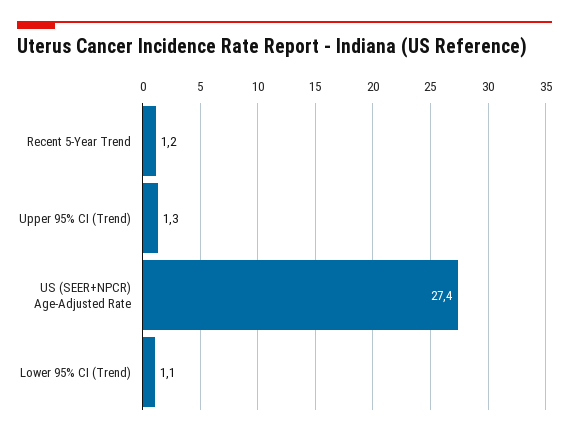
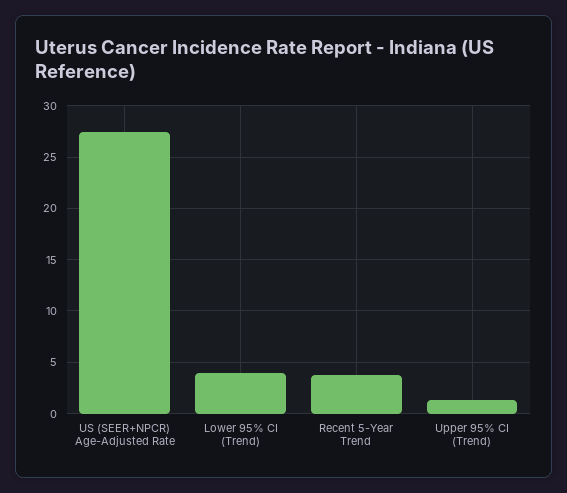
  {
-   "Recent 5-Year Trend": 1.2,
+   "Recent 5-Year Trend": 4,
    "Upper 95% CI (Trend)": 1.3,
    "US (SEER+NPCR) Age-Adjusted Rate": 27.4,
-   "Lower 95% CI (Trend)": 1.1
+   "Lower 95% CI (Trend)": 4
  }

